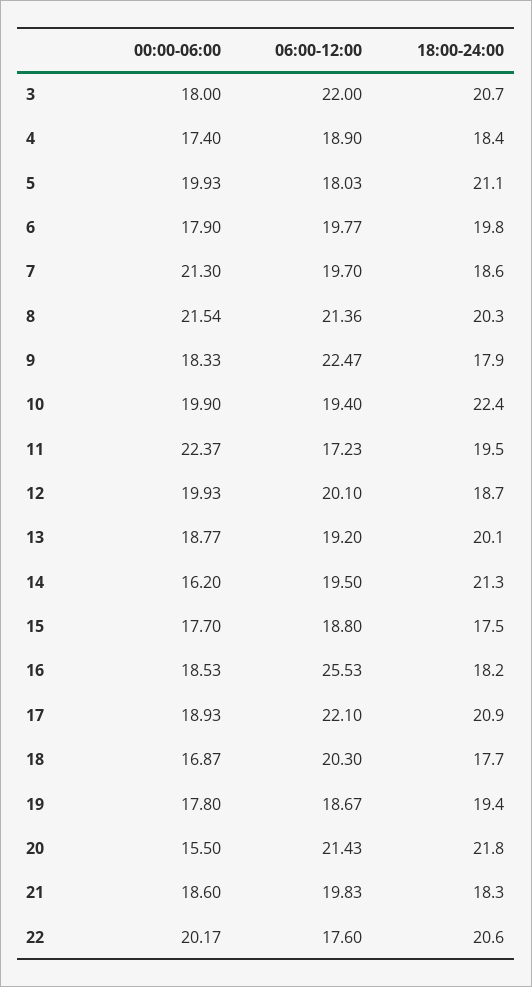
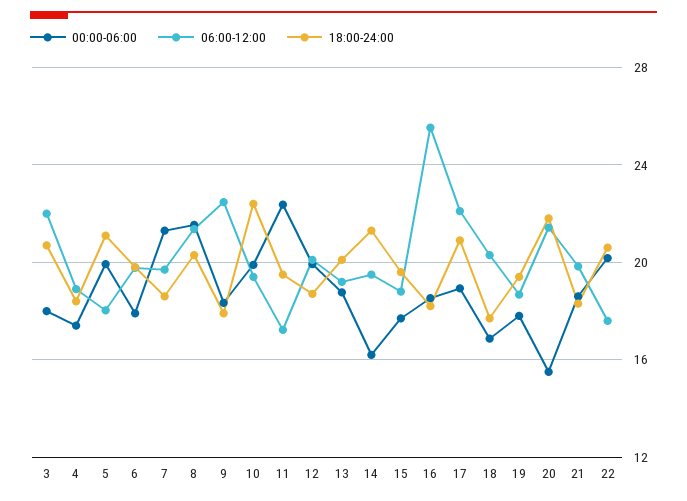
  {
    "00:00-06:00": {
      "3": 18,
      "4": 17.4,
      "5": 19.93,
      "6": 17.9,
      "7": 21.3,
      "8": 21.54,
      "9": 18.33,
      "10": 19.9,
      "11": 22.37,
      "12": 19.93,
      "13": 18.77,
      "14": 16.2,
      "15": 17.7,
      "16": 18.53,
      "17": 18.93,
      "18": 16.87,
      "19": 17.8,
      "20": 15.5,
      "21": 18.6,
      "22": 20.17
    },
    "06:00-12:00": {
      "3": 22,
      "4": 18.9,
      "5": 18.03,
      "6": 19.77,
      "7": 19.7,
      "8": 21.36,
      "9": 22.47,
      "10": 19.4,
      "11": 17.23,
      "12": 20.1,
      "13": 19.2,
      "14": 19.5,
      "15": 18.8,
      "16": 25.53,
      "17": 22.1,
      "18": 20.3,
      "19": 18.67,
      "20": 21.43,
      "21": 19.83,
      "22": 17.6
    },
    "18:00-24:00": {
      "3": 20.7,
      "4": 18.4,
      "5": 21.1,
      "6": 19.8,
      "7": 18.6,
      "8": 20.3,
      "9": 17.9,
      "10": 22.4,
      "11": 19.5,
      "12": 18.7,
      "13": 20.1,
      "14": 21.3,
-     "15": 17.5,
+     "15": 19.5,
      "16": 18.2,
      "17": 20.9,
      "18": 17.7,
      "19": 19.4,
      "20": 21.8,
      "21": 18.3,
      "22": 20.6
    }
  }

